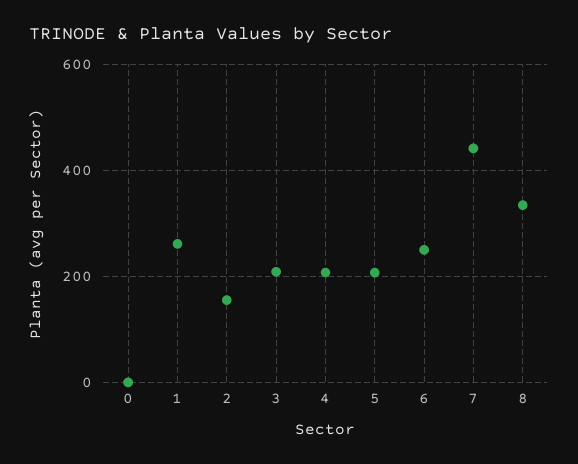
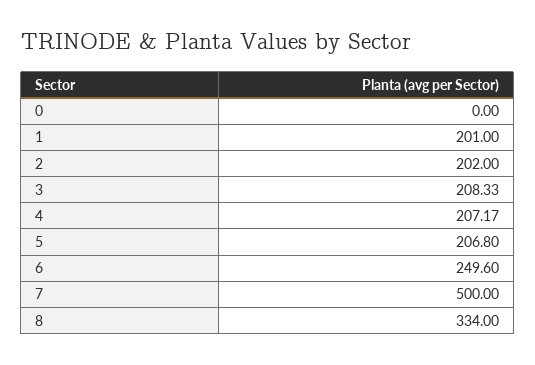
  {
    "0": 0,
-   "1": 260,
+   "1": 201,
-   "2": 160,
+   "2": 202,
    "3": 208.33,
    "4": 207.17,
    "5": 206.8,
    "6": 249.6,
-   "7": 440,
+   "7": 500,
    "8": 334
  }

